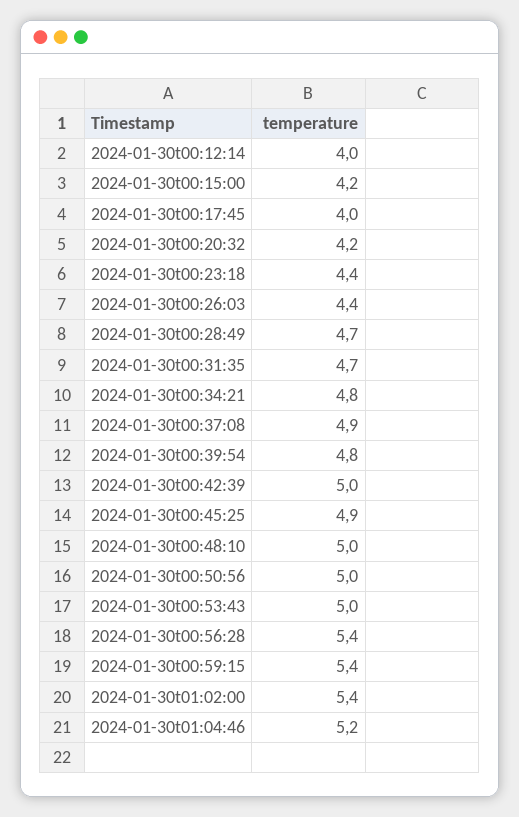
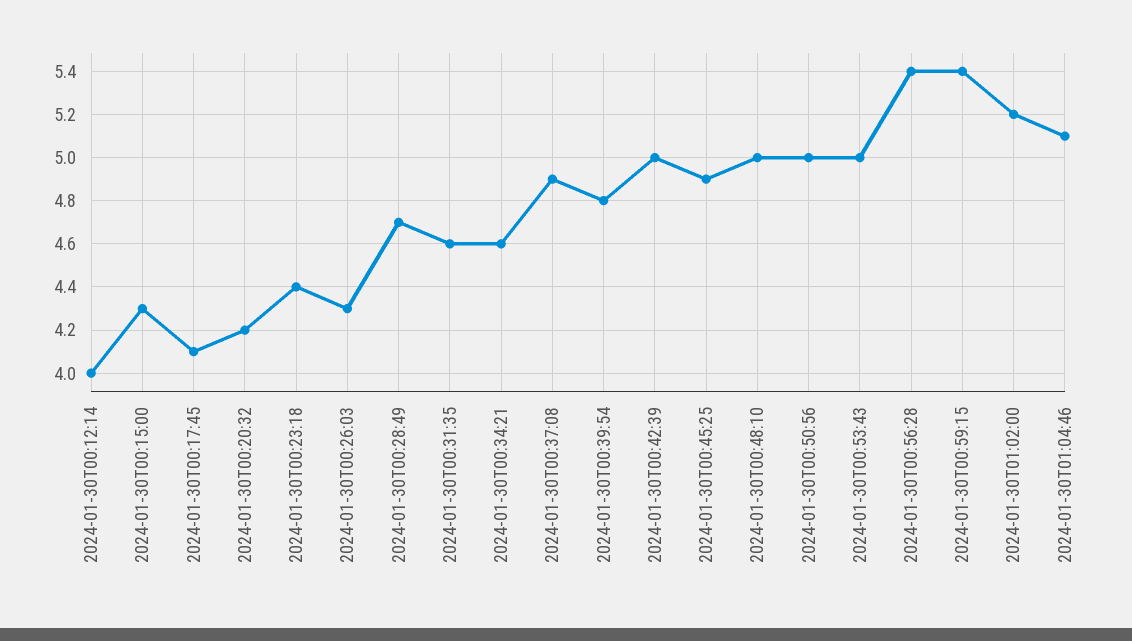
  {
    "2024-01-30t00:12:14": 4,
-   "2024-01-30t00:15:00": 4.2,
+   "2024-01-30t00:15:00": 4.3,
-   "2024-01-30t00:17:45": 4,
+   "2024-01-30t00:17:45": 4.1,
    "2024-01-30t00:20:32": 4.2,
    "2024-01-30t00:23:18": 4.4,
-   "2024-01-30t00:26:03": 4.4,
+   "2024-01-30t00:26:03": 4.3,
    "2024-01-30t00:28:49": 4.7,
-   "2024-01-30t00:31:35": 4.7,
+   "2024-01-30t00:31:35": 4.6,
-   "2024-01-30t00:34:21": 4.8,
+   "2024-01-30t00:34:21": 4.6,
    "2024-01-30t00:37:08": 4.9,
    "2024-01-30t00:39:54": 4.8,
    "2024-01-30t00:42:39": 5,
    "2024-01-30t00:45:25": 4.9,
    "2024-01-30t00:48:10": 5,
    "2024-01-30t00:50:56": 5,
    "2024-01-30t00:53:43": 5,
    "2024-01-30t00:56:28": 5.4,
    "2024-01-30t00:59:15": 5.4,
-   "2024-01-30t01:02:00": 5.4,
+   "2024-01-30t01:02:00": 5.2,
-   "2024-01-30t01:04:46": 5.2
+   "2024-01-30t01:04:46": 5.1
  }

